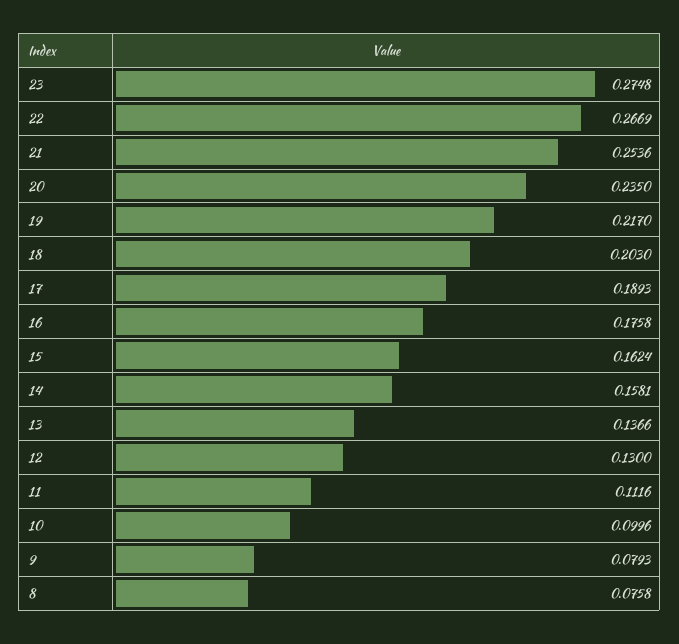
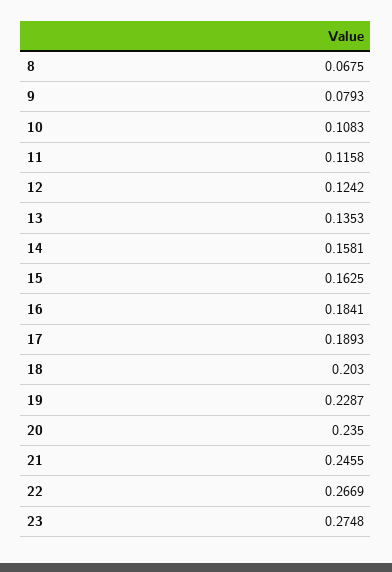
  {
    "23": 0.2748,
    "22": 0.2669,
-   "21": 0.2536,
+   "21": 0.2455,
    "20": 0.235,
-   "19": 0.217,
+   "19": 0.2287,
    "18": 0.203,
    "17": 0.1893,
-   "16": 0.1758,
+   "16": 0.1841,
-   "15": 0.1624,
+   "15": 0.1625,
    "14": 0.1581,
-   "13": 0.1366,
+   "13": 0.1353,
-   "12": 0.13,
+   "12": 0.1242,
-   "11": 0.1116,
+   "11": 0.1158,
-   "10": 0.0996,
+   "10": 0.1083,
    "9": 0.0793,
-   "8": 0.0758
+   "8": 0.0675
  }

